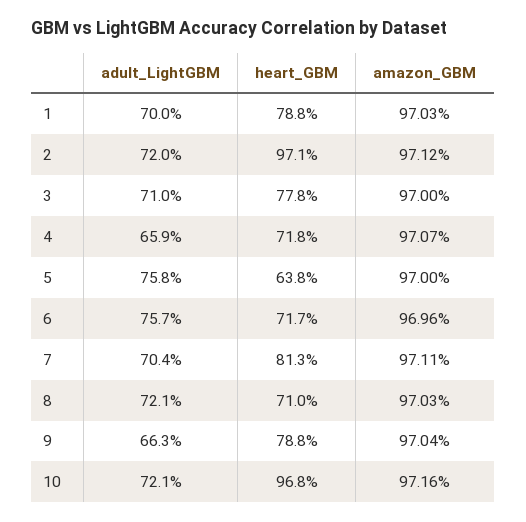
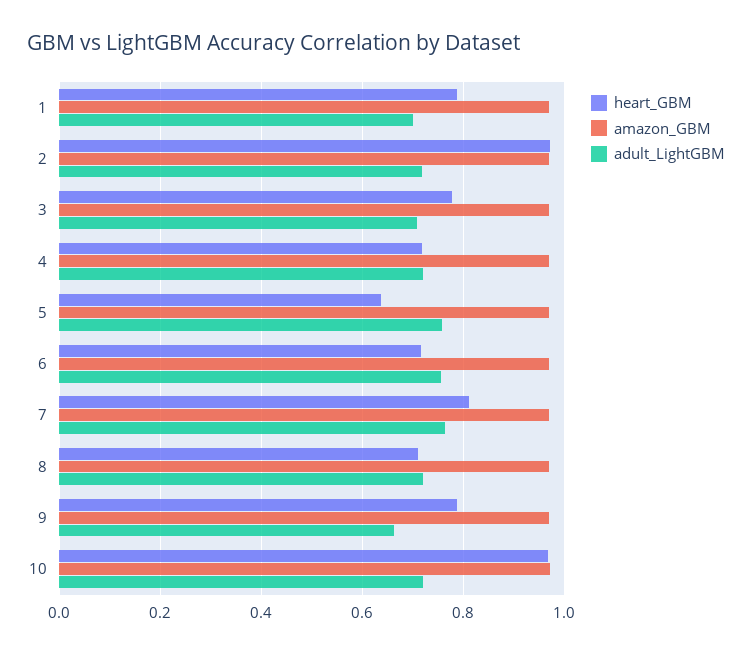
  {
    "adult_LightGBM": {
      "1": 0.7,
      "2": 0.72,
      "3": 0.71,
-     "4": 0.659,
+     "4": 0.72,
      "5": 0.758,
      "6": 0.757,
-     "7": 0.704,
+     "7": 0.76,
      "8": 0.721,
      "9": 0.663,
      "10": 0.721
    },
    "heart_GBM": {
      "1": 0.788,
      "2": 0.971,
      "3": 0.778,
      "4": 0.718,
      "5": 0.638,
      "6": 0.717,
      "7": 0.813,
      "8": 0.71,
      "9": 0.788,
      "10": 0.968
    },
    "amazon_GBM": {
      "1": 0.9703,
      "2": 0.9712,
      "3": 0.97,
      "4": 0.9707,
      "5": 0.97,
      "6": 0.9696,
      "7": 0.9711,
      "8": 0.9703,
      "9": 0.9704,
      "10": 0.9716
    }
  }

